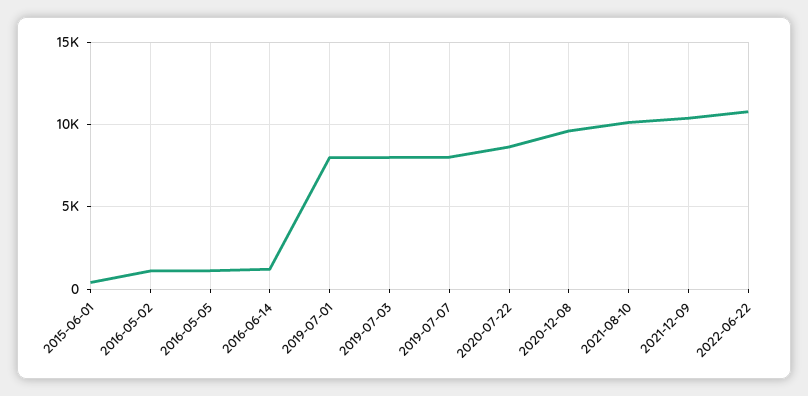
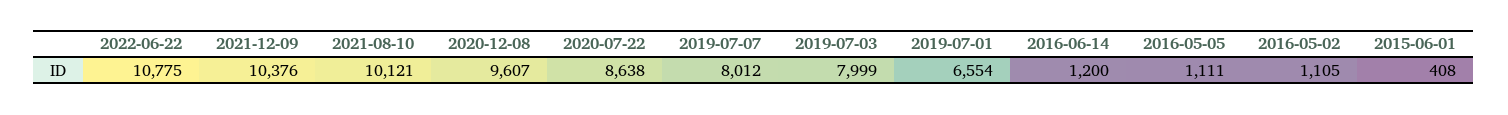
  {
    "2015-06-01": 408,
    "2016-05-02": 1105,
    "2016-05-05": 1111,
    "2016-06-14": 1200,
-   "2019-07-01": 8000,
+   "2019-07-01": 6554,
    "2019-07-03": 7999,
    "2019-07-07": 8012,
    "2020-07-22": 8638,
    "2020-12-08": 9607,
    "2021-08-10": 10121,
    "2021-12-09": 10376,
    "2022-06-22": 10775
  }

